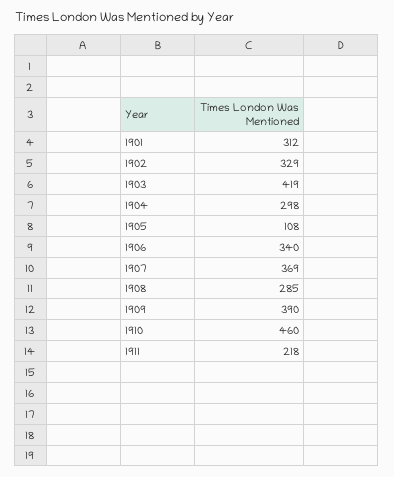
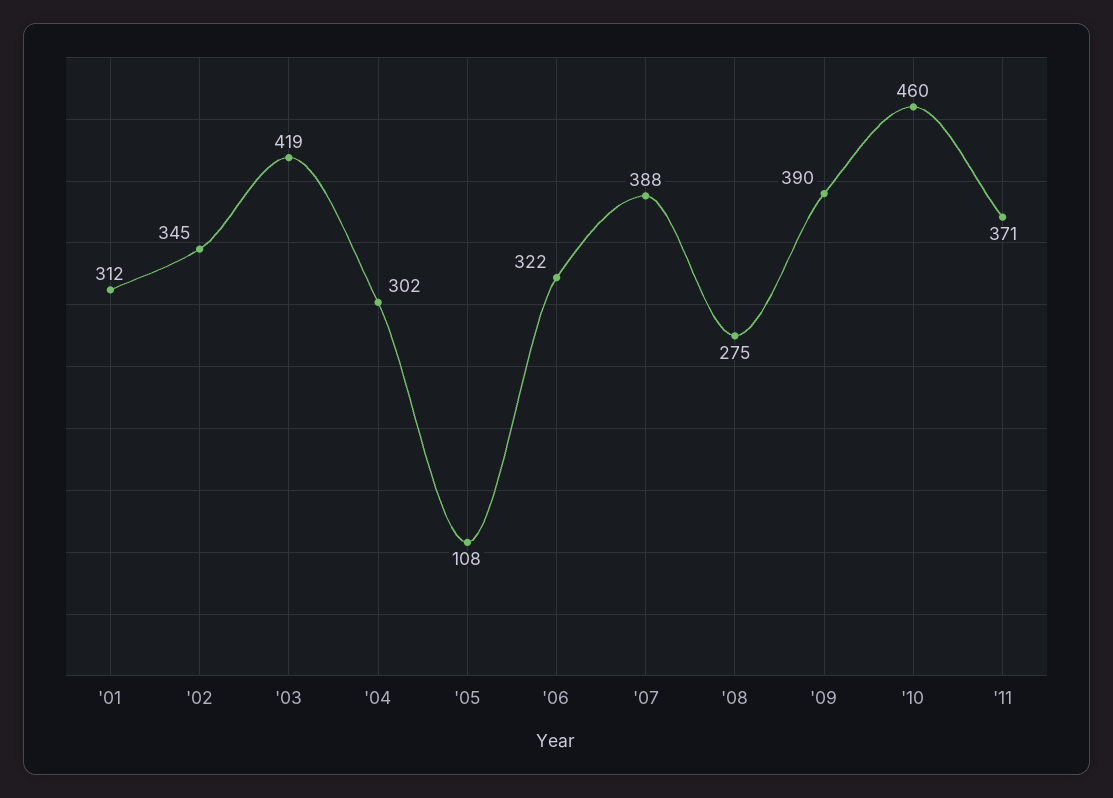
  {
    "1901": 312,
-   "1902": 329,
+   "1902": 345,
    "1903": 419,
-   "1904": 298,
+   "1904": 302,
    "1905": 108,
-   "1906": 340,
+   "1906": 322,
-   "1907": 369,
+   "1907": 388,
-   "1908": 285,
+   "1908": 275,
    "1909": 390,
    "1910": 460,
-   "1911": 218
+   "1911": 371
  }

